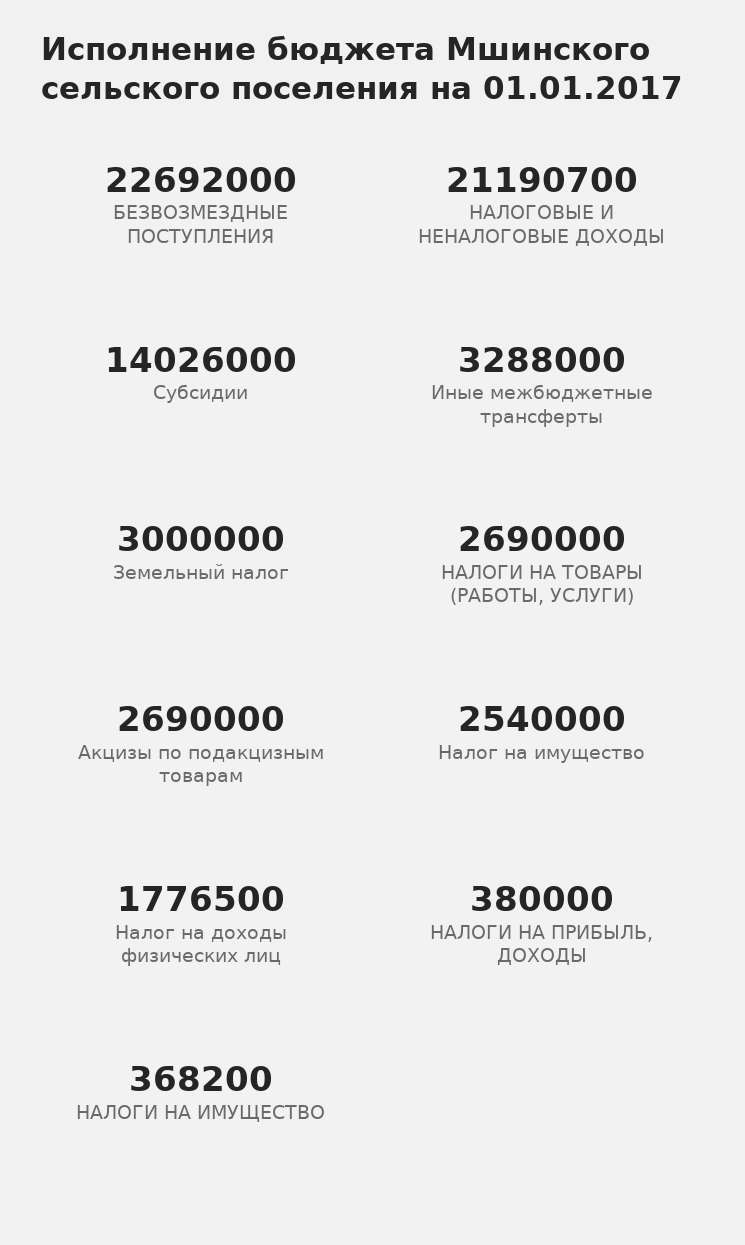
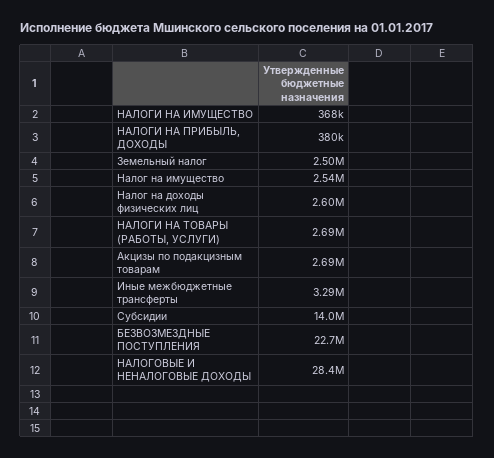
  {
    "БЕЗВОЗМЕЗДНЫЕ ПОСТУПЛЕНИЯ": 22692000,
-   "НАЛОГОВЫЕ И НЕНАЛОГОВЫЕ ДОХОДЫ": 21190700,
+   "НАЛОГОВЫЕ И НЕНАЛОГОВЫЕ ДОХОДЫ": 28400000,
    "Субсидии": 14026000,
    "Иные межбюджетные трансферты": 3288000,
-   "Земельный налог": 3000000,
+   "Земельный налог": 2500000,
    "НАЛОГИ НА ТОВАРЫ (РАБОТЫ, УСЛУГИ)": 2690000,
    "Акцизы по подакцизным товарам": 2690000,
    "Налог на имущество": 2540000,
-   "Налог на доходы физических лиц": 1776500,
+   "Налог на доходы физических лиц": 2600000,
    "НАЛОГИ НА ПРИБЫЛЬ, ДОХОДЫ": 380000,
    "НАЛОГИ НА ИМУЩЕСТВО": 368200
  }

